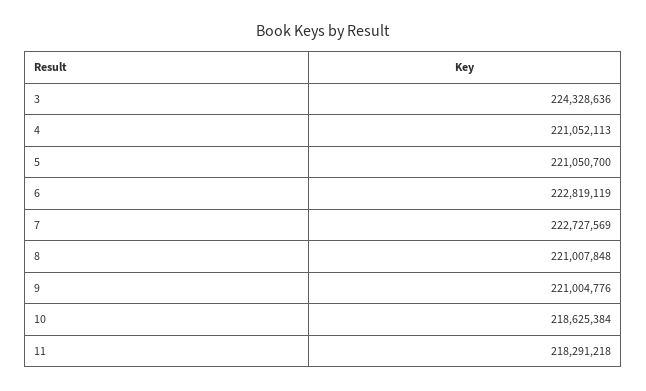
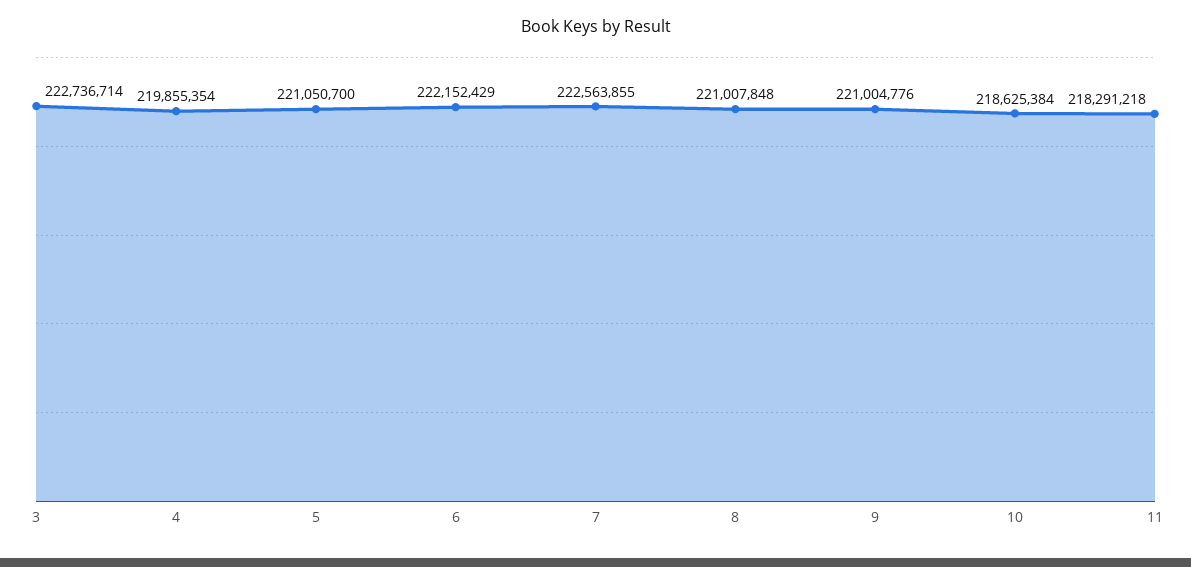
  {
-   "3": 224328636,
+   "3": 222736714,
-   "4": 221052113,
+   "4": 219855354,
    "5": 221050700,
-   "6": 222819119,
+   "6": 222152429,
-   "7": 222727569,
+   "7": 222563855,
    "8": 221007848,
    "9": 221004776,
    "10": 218625384,
    "11": 218291218
  }

